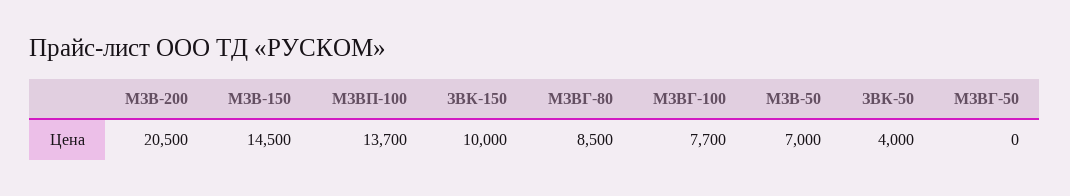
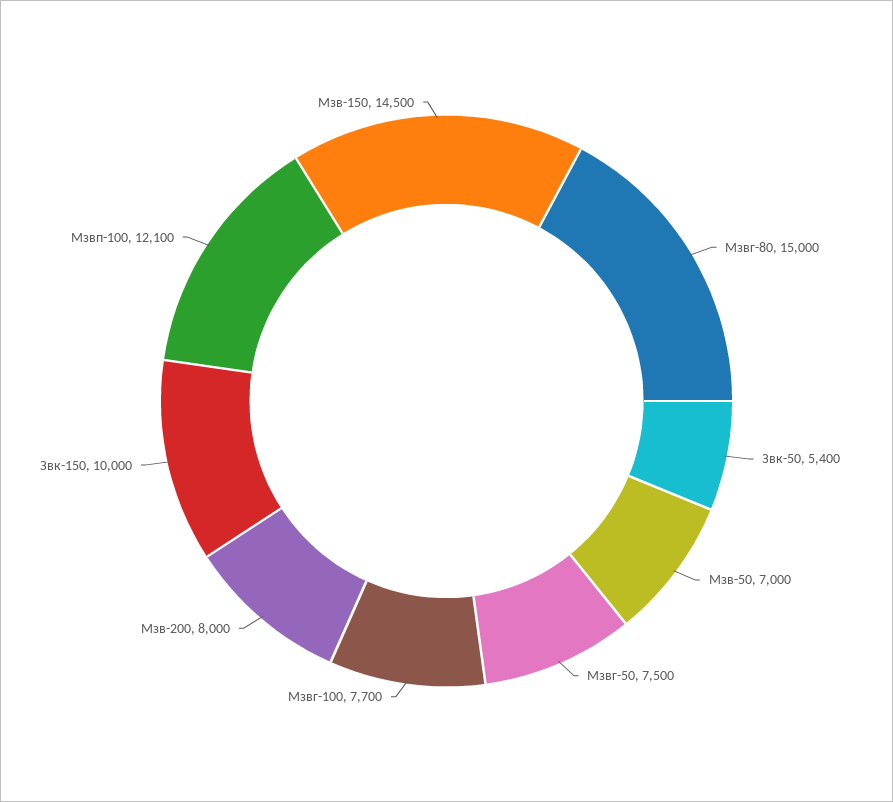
  {
-   "МЗВ-200": 20500,
+   "МЗВ-200": 8000,
    "МЗВ-150": 14500,
-   "МЗВП-100": 13700,
+   "МЗВП-100": 12100,
    "ЗВК-150": 10000,
-   "МЗВГ-80": 8500,
+   "МЗВГ-80": 15000,
    "МЗВГ-100": 7700,
    "МЗВ-50": 7000,
-   "ЗВК-50": 4000,
+   "ЗВК-50": 5400,
-   "МЗВГ-50": 0
+   "МЗВГ-50": 7500
  }

